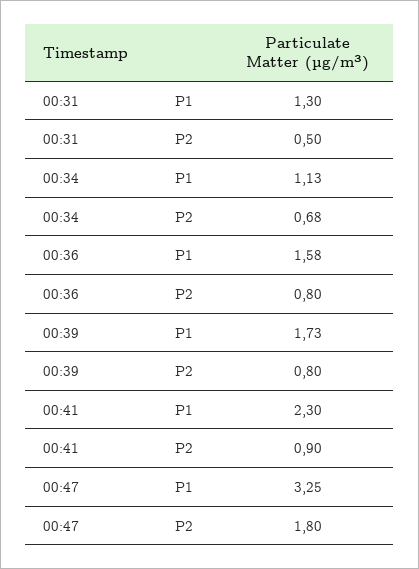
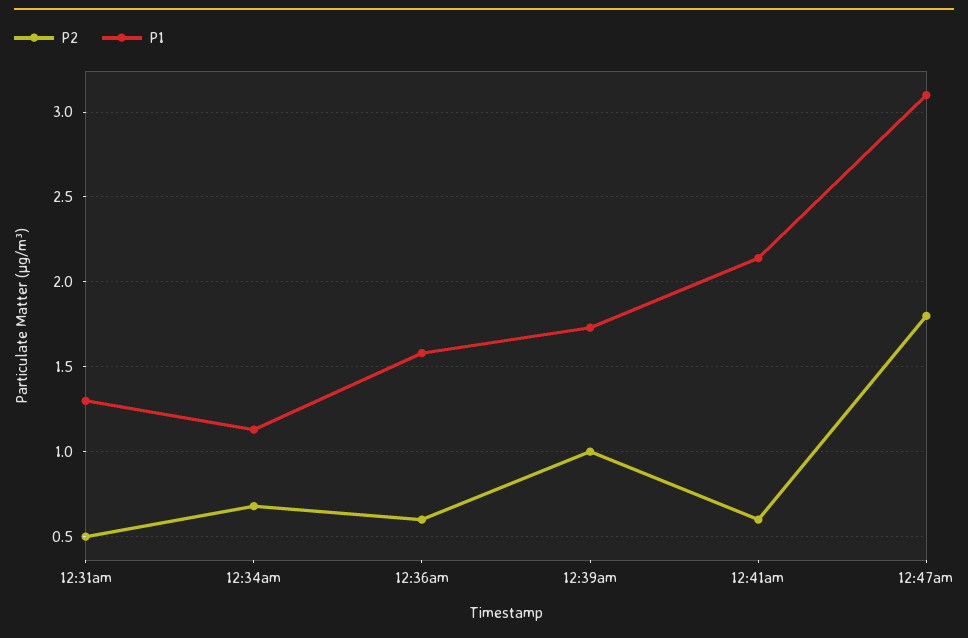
  {
    "P1": {
      "00:31": 1.3,
      "00:34": 1.13,
      "00:36": 1.58,
      "00:39": 1.73,
-     "00:41": 2.3,
+     "00:41": 2.15,
-     "00:47": 3.25
+     "00:47": 3.1
    },
    "P2": {
      "00:31": 0.5,
      "00:34": 0.68,
-     "00:36": 0.8,
+     "00:36": 0.6,
-     "00:39": 0.8,
+     "00:39": 1,
-     "00:41": 0.9,
+     "00:41": 0.6,
      "00:47": 1.8
    }
  }

